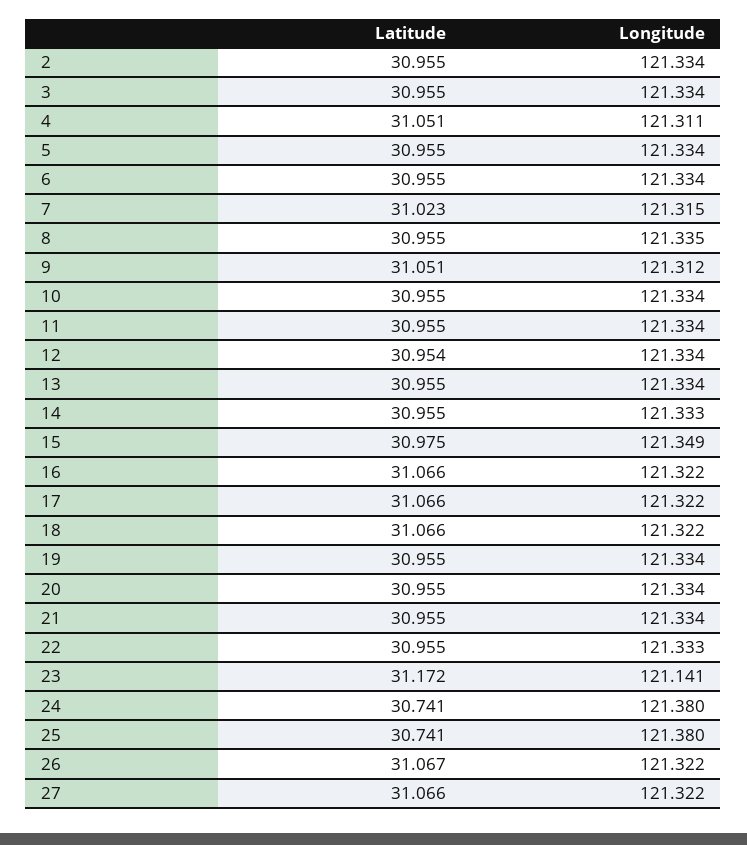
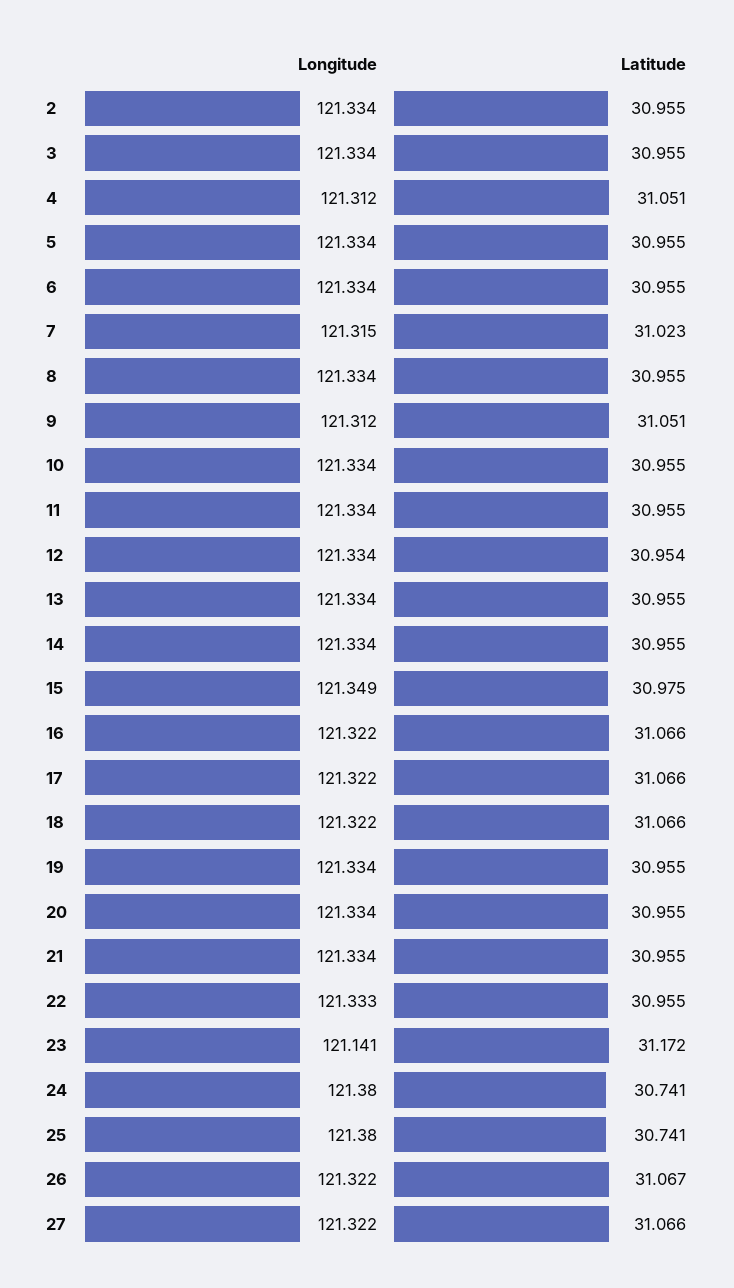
  {
    "Latitude": {
      "2": 30.955,
      "3": 30.955,
      "4": 31.051,
      "5": 30.955,
      "6": 30.955,
      "7": 31.023,
      "8": 30.955,
      "9": 31.051,
      "10": 30.955,
      "11": 30.955,
      "12": 30.954,
      "13": 30.955,
      "14": 30.955,
      "15": 30.975,
      "16": 31.066,
      "17": 31.066,
      "18": 31.066,
      "19": 30.955,
      "20": 30.955,
      "21": 30.955,
      "22": 30.955,
      "23": 31.172,
      "24": 30.741,
      "25": 30.741,
      "26": 31.067,
      "27": 31.066
    },
    "Longitude": {
      "2": 121.334,
      "3": 121.334,
-     "4": 121.311,
+     "4": 121.312,
      "5": 121.334,
      "6": 121.334,
      "7": 121.315,
-     "8": 121.335,
+     "8": 121.334,
      "9": 121.312,
      "10": 121.334,
      "11": 121.334,
      "12": 121.334,
      "13": 121.334,
-     "14": 121.333,
+     "14": 121.334,
      "15": 121.349,
      "16": 121.322,
      "17": 121.322,
      "18": 121.322,
      "19": 121.334,
      "20": 121.334,
      "21": 121.334,
      "22": 121.333,
      "23": 121.141,
      "24": 121.38,
      "25": 121.38,
      "26": 121.322,
      "27": 121.322
    }
  }

